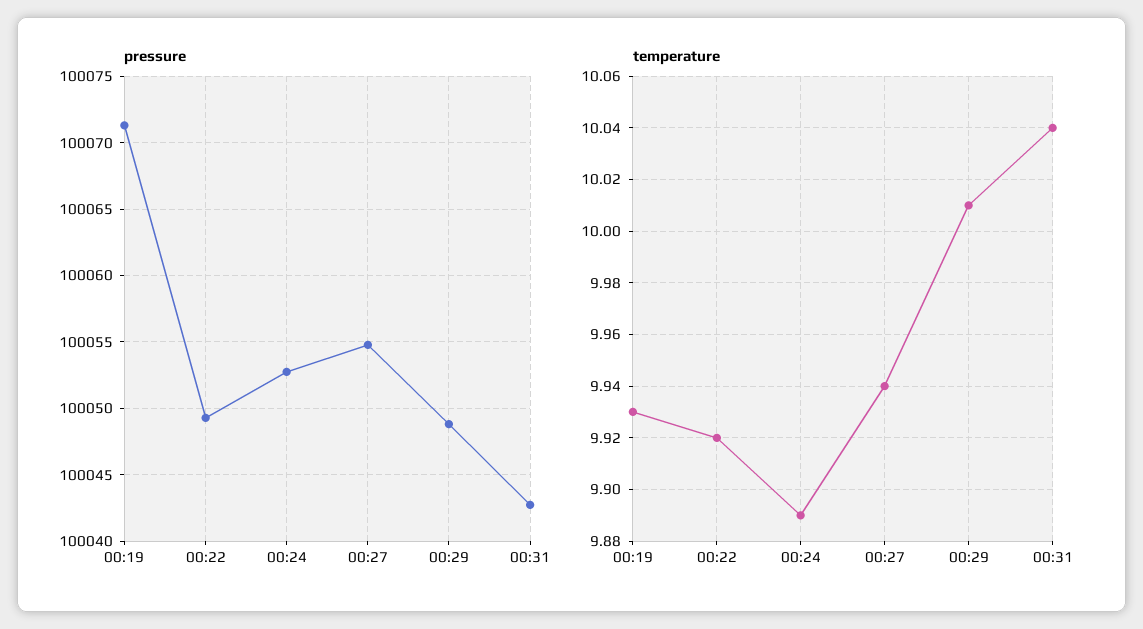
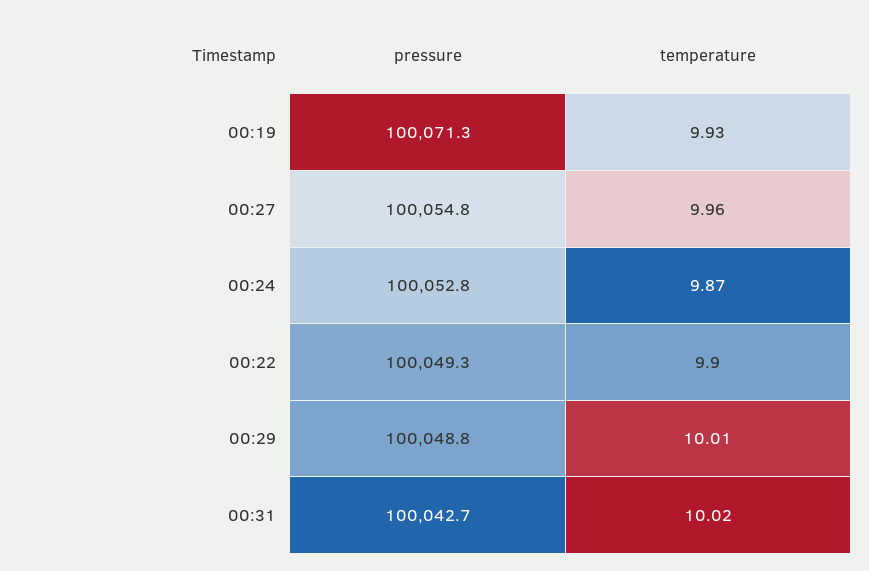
  {
    "pressure": {
      "00:19": 100071.3,
      "00:22": 100049.3,
      "00:24": 100052.8,
      "00:27": 100054.8,
      "00:29": 100048.8,
      "00:31": 100042.7
    },
    "temperature": {
      "00:19": 9.93,
-     "00:22": 9.92,
+     "00:22": 9.9,
-     "00:24": 9.89,
+     "00:24": 9.87,
-     "00:27": 9.94,
+     "00:27": 9.96,
      "00:29": 10.01,
-     "00:31": 10.04
+     "00:31": 10.02
    }
  }

